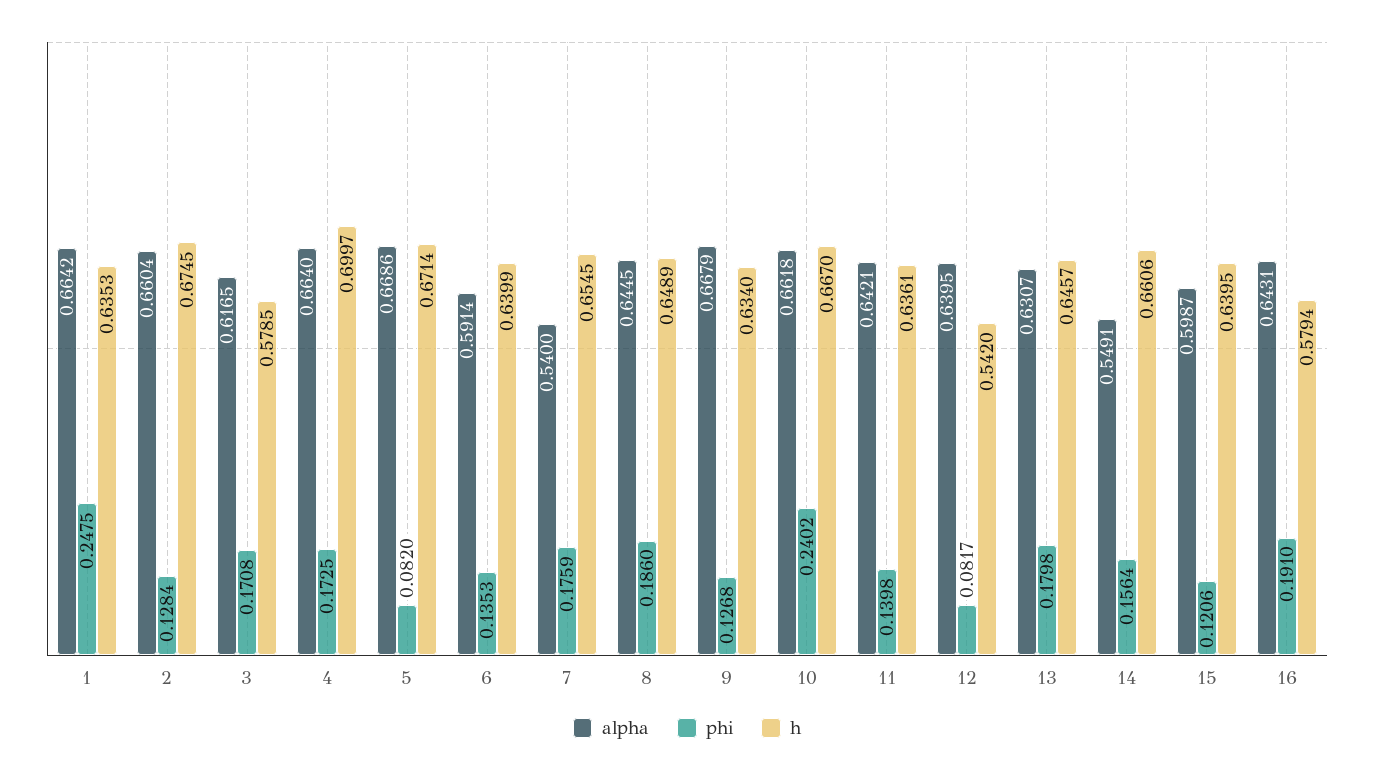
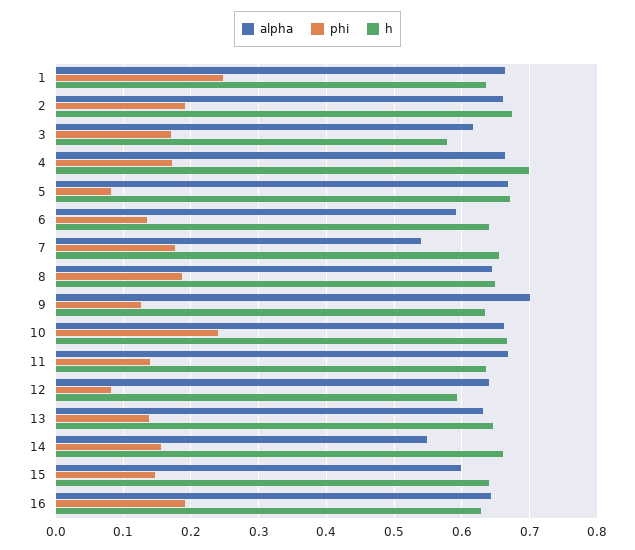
  {
    "alpha": {
      "1": 0.6642,
      "2": 0.6604,
      "3": 0.6165,
      "4": 0.664,
      "5": 0.6686,
      "6": 0.5914,
      "7": 0.54,
      "8": 0.6445,
-     "9": 0.6679,
+     "9": 0.7,
      "10": 0.6618,
-     "11": 0.6421,
+     "11": 0.67,
      "12": 0.6395,
      "13": 0.6307,
      "14": 0.5491,
      "15": 0.5987,
      "16": 0.6431
    },
    "phi": {
      "1": 0.2475,
-     "2": 0.1284,
+     "2": 0.19,
      "3": 0.1708,
      "4": 0.1725,
      "5": 0.082,
      "6": 0.1353,
      "7": 0.1759,
      "8": 0.186,
      "9": 0.1268,
      "10": 0.2402,
      "11": 0.1398,
      "12": 0.0817,
-     "13": 0.1798,
+     "13": 0.14,
      "14": 0.1564,
-     "15": 0.1206,
+     "15": 0.15,
      "16": 0.191
    },
    "h": {
      "1": 0.6353,
      "2": 0.6745,
      "3": 0.5785,
      "4": 0.6997,
      "5": 0.6714,
      "6": 0.6399,
      "7": 0.6545,
      "8": 0.6489,
      "9": 0.634,
      "10": 0.667,
      "11": 0.6361,
-     "12": 0.542,
+     "12": 0.59,
      "13": 0.6457,
      "14": 0.6606,
      "15": 0.6395,
-     "16": 0.5794
+     "16": 0.63
    }
  }

